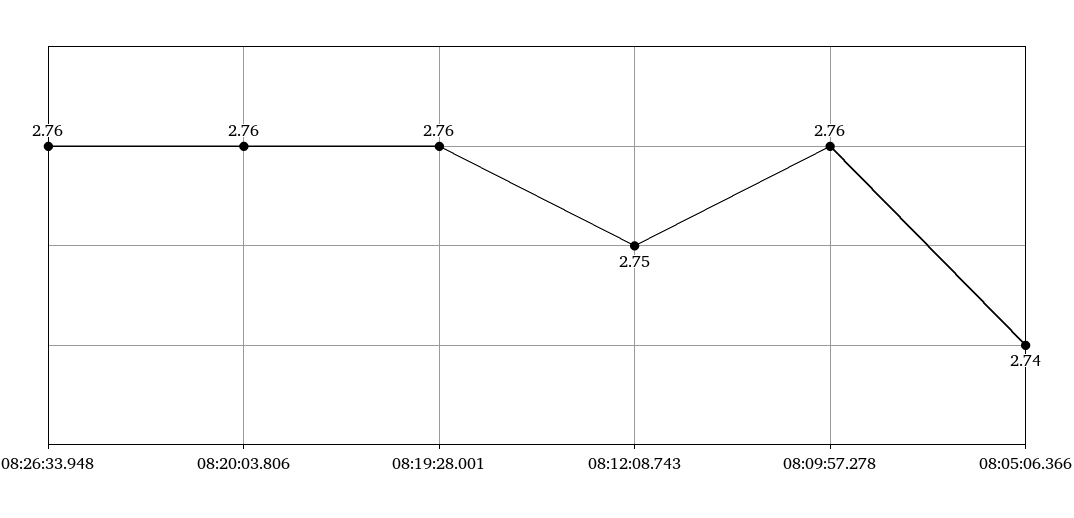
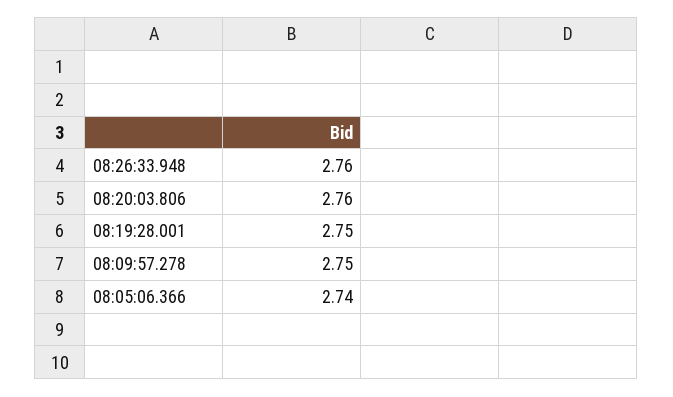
  {
    "08:26:33.948": 2.76,
    "08:20:03.806": 2.76,
-   "08:19:28.001": 2.76,
+   "08:19:28.001": 2.75,
-   "08:12:08.743": 2.75,
-   "08:09:57.278": 2.76,
+   "08:09:57.278": 2.75,
    "08:05:06.366": 2.74
  }

